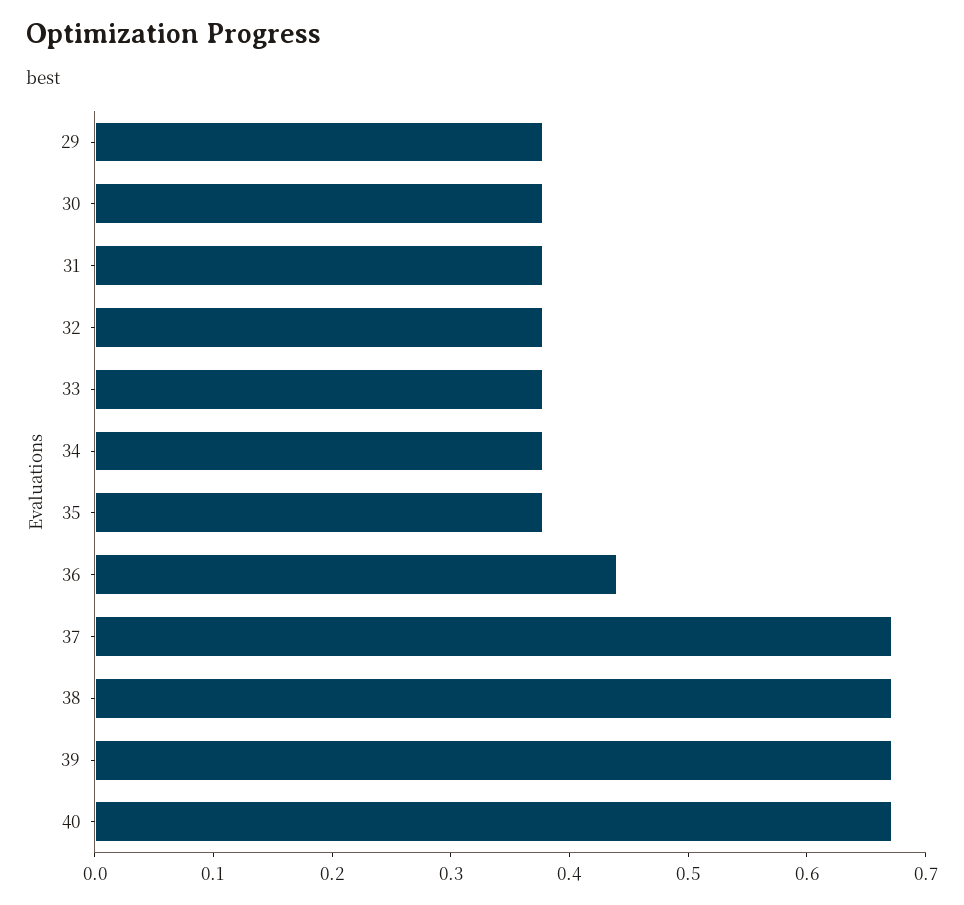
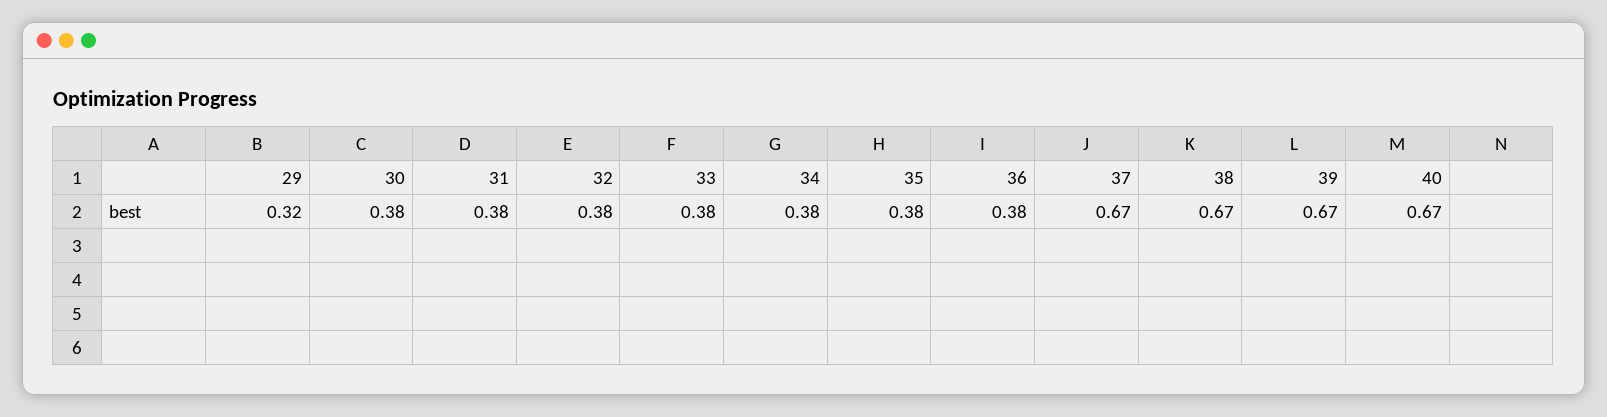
  {
-   "29": 0.38,
+   "29": 0.32,
    "30": 0.38,
    "31": 0.38,
    "32": 0.38,
    "33": 0.38,
    "34": 0.38,
    "35": 0.38,
-   "36": 0.44,
+   "36": 0.38,
    "37": 0.67,
    "38": 0.67,
    "39": 0.67,
    "40": 0.67
  }

